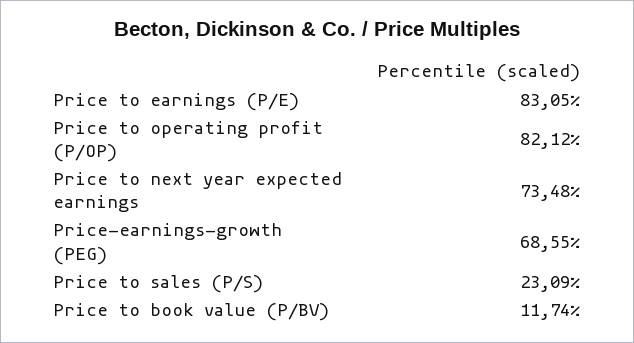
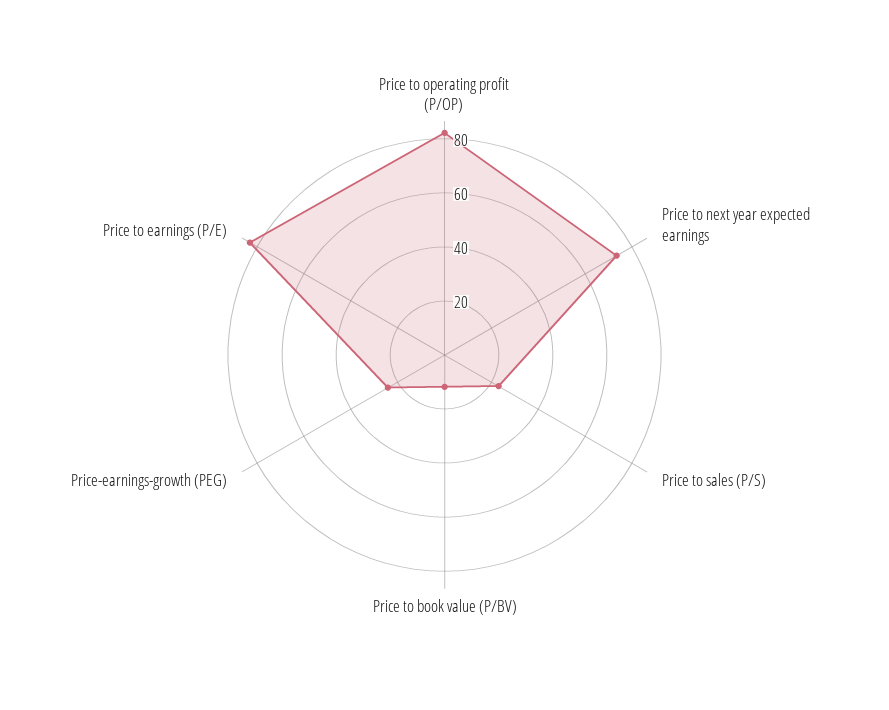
  {
    "Price to earnings (P/E)": 83.05,
    "Price to operating profit (P/OP)": 82.12,
    "Price to next year expected earnings": 73.48,
-   "Price-earnings-growth (PEG)": 68.55,
+   "Price-earnings-growth (PEG)": 25,
    "Price to sales (P/S)": 23.09,
    "Price to book value (P/BV)": 11.74
  }

